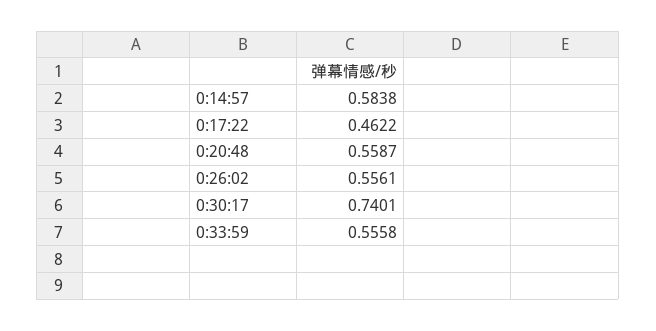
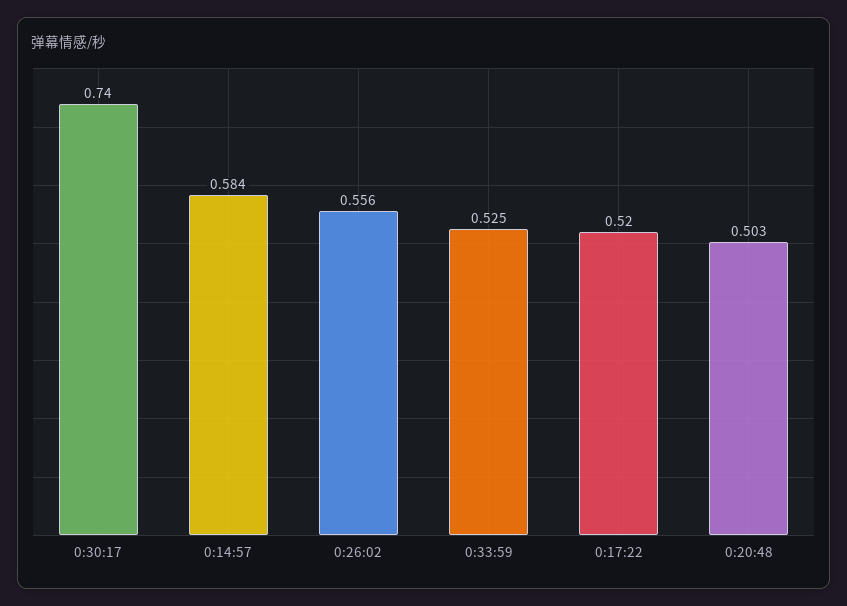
  {
    "0:14:57": 0.5838,
-   "0:17:22": 0.4622,
+   "0:17:22": 0.52,
-   "0:20:48": 0.5587,
+   "0:20:48": 0.503,
    "0:26:02": 0.5561,
    "0:30:17": 0.7401,
-   "0:33:59": 0.5558
+   "0:33:59": 0.525
  }

